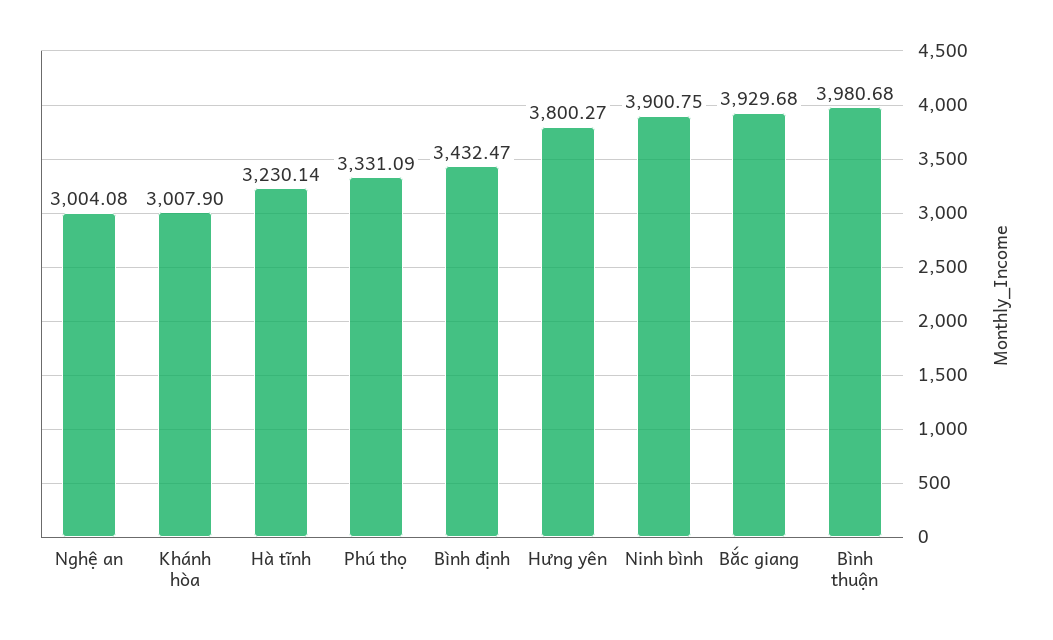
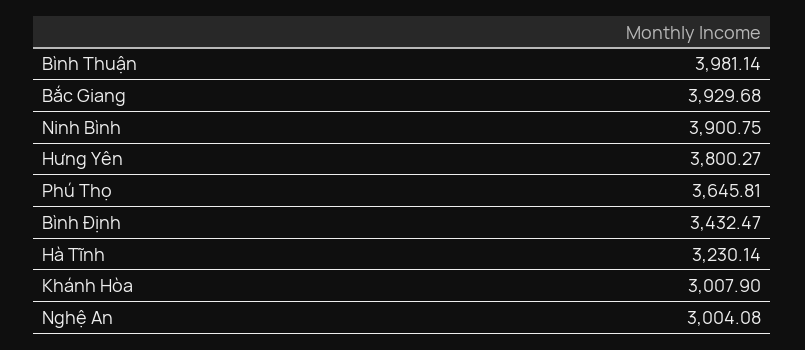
  {
    "Nghệ an": 3004.08,
    "Khánh hòa": 3007.9,
    "Hà tĩnh": 3230.14,
-   "Phú thọ": 3331.09,
+   "Phú thọ": 3645.81,
    "Bình định": 3432.47,
    "Hưng yên": 3800.27,
    "Ninh bình": 3900.75,
    "Bắc giang": 3929.68,
-   "Bình thuận": 3980.68
+   "Bình thuận": 3981.14
  }

